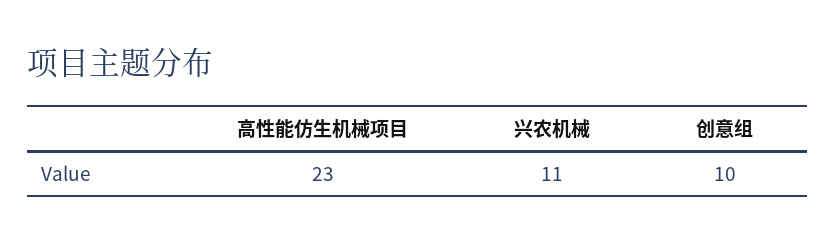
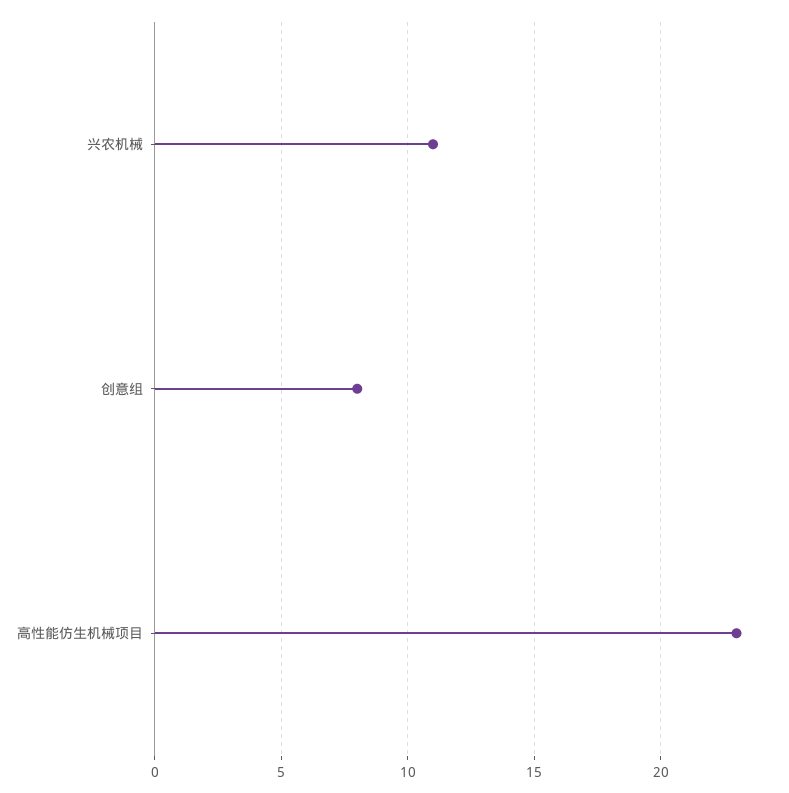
  {
    "高性能仿生机械项目": 23,
    "兴农机械": 11,
-   "创意组": 10
+   "创意组": 8
  }

